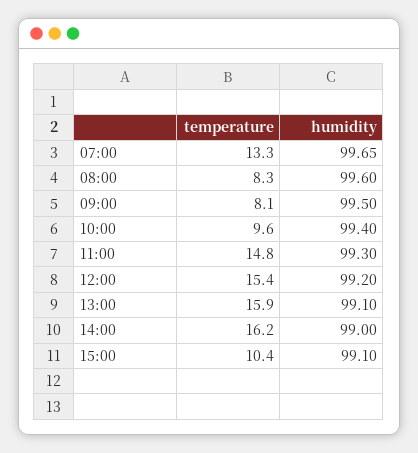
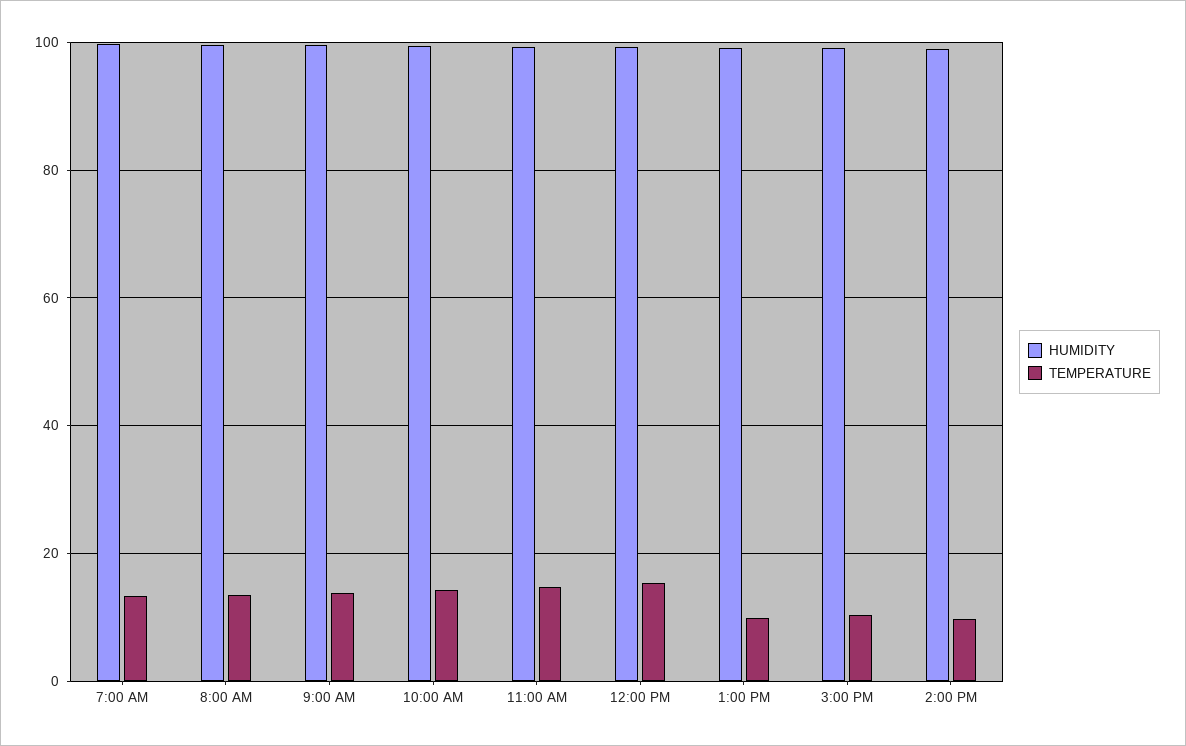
  {
    "temperature": {
      "07:00": 13.3,
-     "08:00": 8.3,
+     "08:00": 14,
-     "09:00": 8.1,
+     "09:00": 14,
-     "10:00": 9.6,
+     "10:00": 14,
      "11:00": 14.8,
      "12:00": 15.4,
-     "13:00": 15.9,
+     "13:00": 10,
-     "14:00": 16.2,
+     "14:00": 10,
      "15:00": 10.4
    },
    "humidity": {
      "07:00": 99.65,
      "08:00": 99.6,
      "09:00": 99.5,
      "10:00": 99.4,
      "11:00": 99.3,
      "12:00": 99.2,
      "13:00": 99.1,
      "14:00": 99,
      "15:00": 99.1
    }
  }

